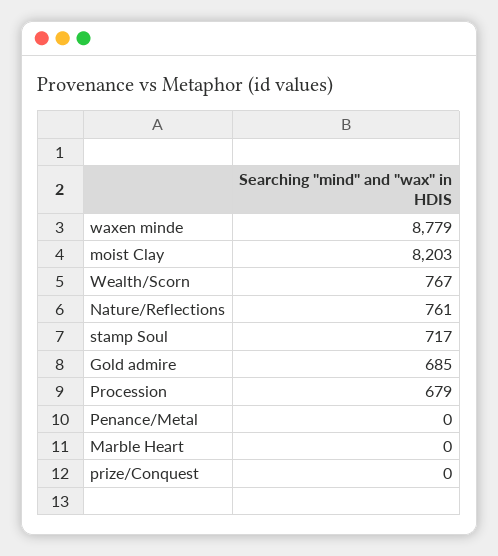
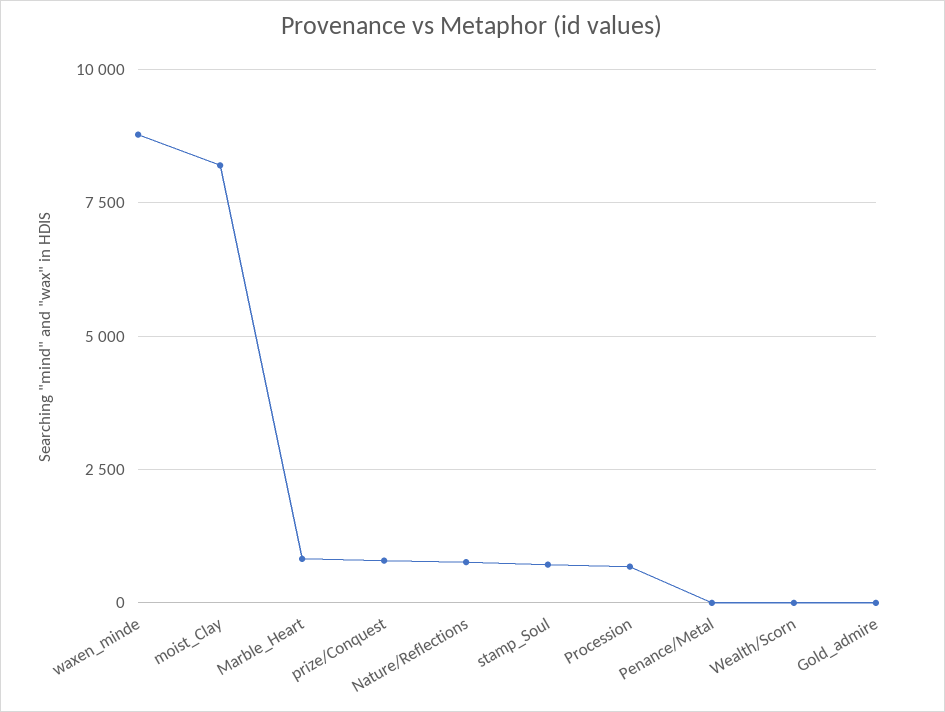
  {
    "waxen minde": 8779,
    "moist Clay": 8203,
-   "Wealth/Scorn": 767,
+   "Wealth/Scorn": 0,
    "Nature/Reflections": 761,
    "stamp Soul": 717,
-   "Gold admire": 685,
+   "Gold admire": 0,
    "Procession": 679,
    "Penance/Metal": 0,
-   "Marble Heart": 0,
+   "Marble Heart": 750,
-   "prize/Conquest": 0
+   "prize/Conquest": 750
  }

